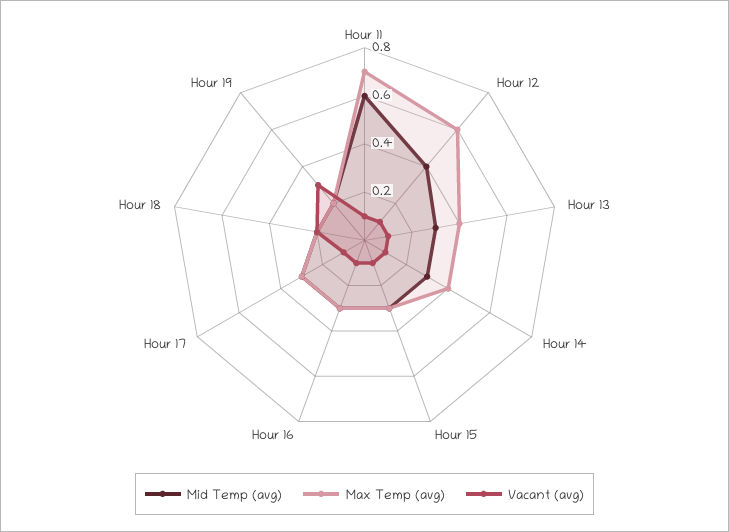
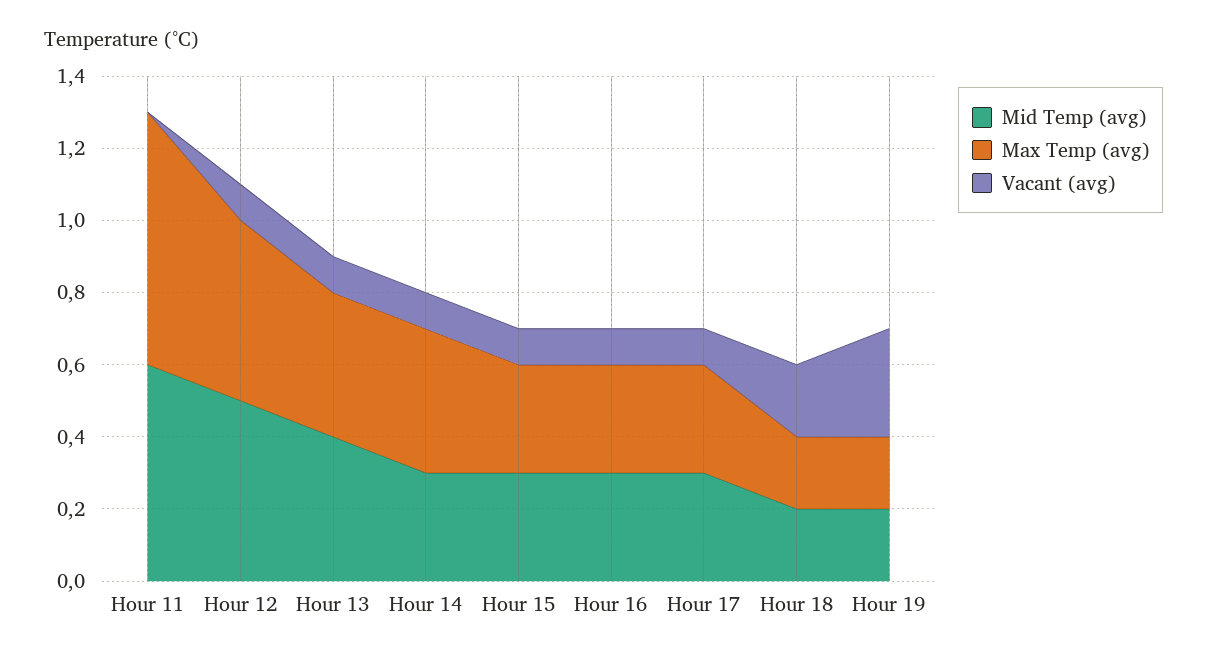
  {
    "Mid Temp (avg)": {
      "Hour 11": 0.6,
-     "Hour 12": 0.4,
+     "Hour 12": 0.5,
-     "Hour 13": 0.3,
+     "Hour 13": 0.4,
      "Hour 14": 0.3,
      "Hour 15": 0.3,
      "Hour 16": 0.3,
      "Hour 17": 0.3,
      "Hour 18": 0.2,
      "Hour 19": 0.2
    },
    "Max Temp (avg)": {
      "Hour 11": 0.7,
-     "Hour 12": 0.6,
+     "Hour 12": 0.5,
      "Hour 13": 0.4,
      "Hour 14": 0.4,
      "Hour 15": 0.3,
      "Hour 16": 0.3,
      "Hour 17": 0.3,
      "Hour 18": 0.2,
      "Hour 19": 0.2
    },
    "Vacant (avg)": {
-     "Hour 11": 0.1,
+     "Hour 11": 0,
      "Hour 12": 0.1,
      "Hour 13": 0.1,
      "Hour 14": 0.1,
      "Hour 15": 0.1,
      "Hour 16": 0.1,
      "Hour 17": 0.1,
      "Hour 18": 0.2,
      "Hour 19": 0.3
    }
  }

